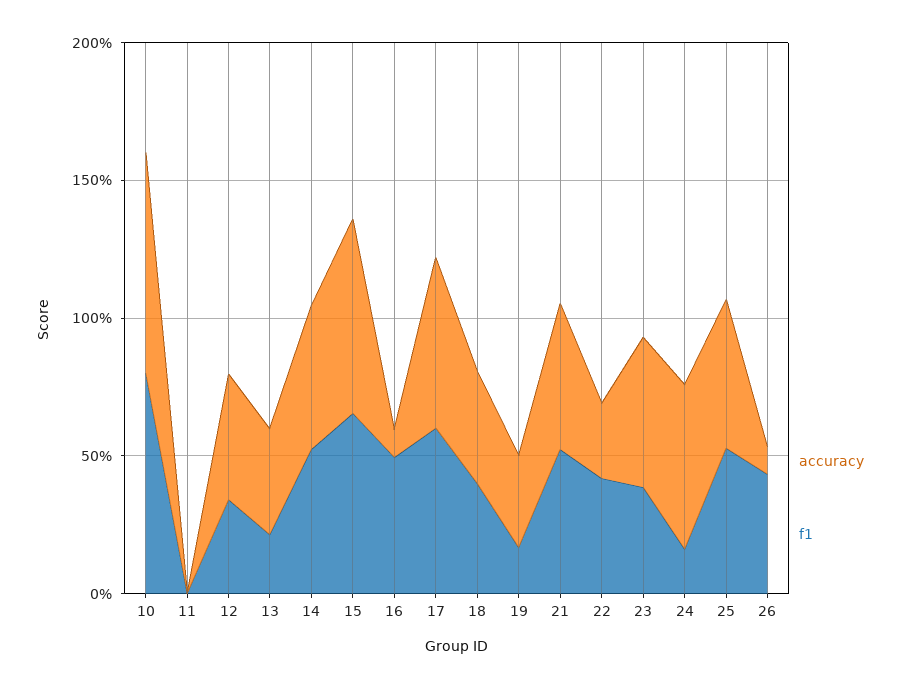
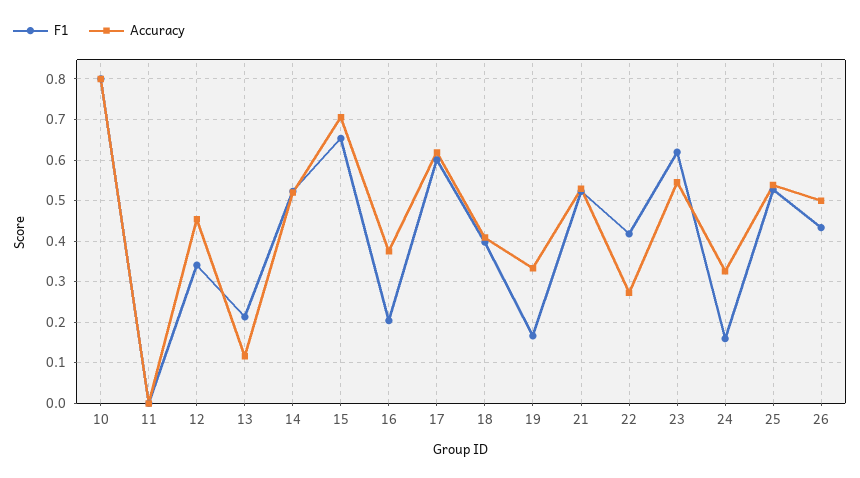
  {
    "accuracy": {
      "10": 0.8,
      "11": 0,
      "12": 0.46,
-     "13": 0.4,
+     "13": 0.12,
      "14": 0.52,
      "15": 0.7,
-     "16": 0.1,
+     "16": 0.38,
      "17": 0.62,
      "18": 0.4,
      "19": 0.34,
      "21": 0.52,
      "22": 0.28,
      "23": 0.54,
-     "24": 0.6,
+     "24": 0.32,
      "25": 0.54,
-     "26": 0.1
+     "26": 0.5
    },
    "f1": {
      "10": 0.8,
      "11": 0,
      "12": 0.34,
      "13": 0.22,
      "14": 0.52,
      "15": 0.66,
-     "16": 0.5,
+     "16": 0.2,
      "17": 0.6,
      "18": 0.4,
      "19": 0.16,
      "21": 0.52,
      "22": 0.42,
-     "23": 0.4,
+     "23": 0.62,
      "24": 0.16,
      "25": 0.52,
      "26": 0.44
    }
  }

